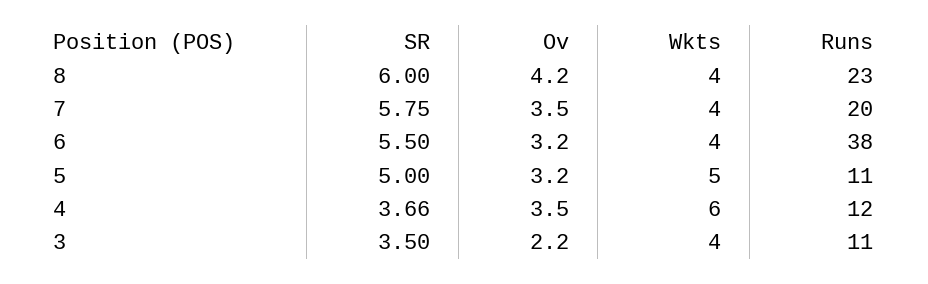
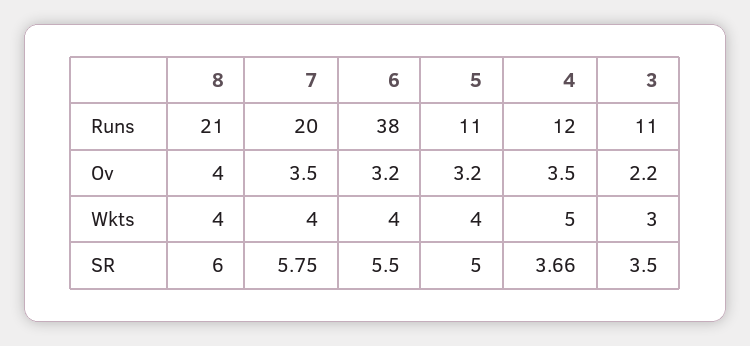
  {
    "SR": {
      "8": 6,
      "7": 5.75,
      "6": 5.5,
      "5": 5,
      "4": 3.66,
      "3": 3.5
    },
    "Ov": {
-     "8": 4.2,
+     "8": 4,
      "7": 3.5,
      "6": 3.2,
      "5": 3.2,
      "4": 3.5,
      "3": 2.2
    },
    "Wkts": {
      "8": 4,
      "7": 4,
      "6": 4,
-     "5": 5,
+     "5": 4,
-     "4": 6,
+     "4": 5,
-     "3": 4
+     "3": 3
    },
    "Runs": {
-     "8": 23,
+     "8": 21,
      "7": 20,
      "6": 38,
      "5": 11,
      "4": 12,
      "3": 11
    }
  }

